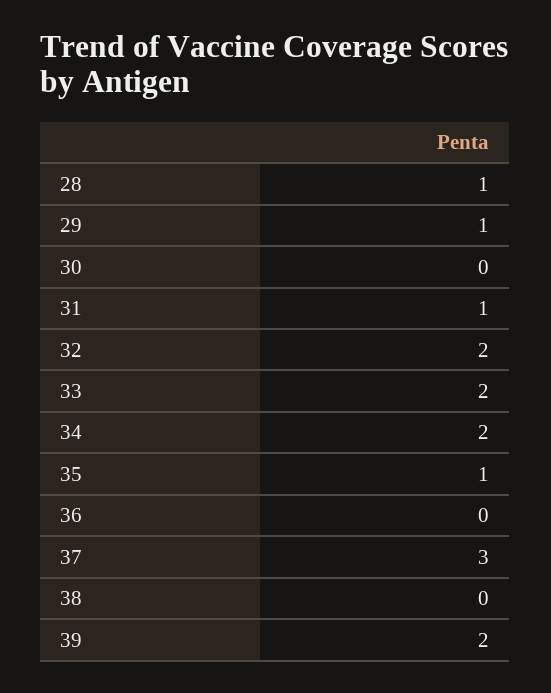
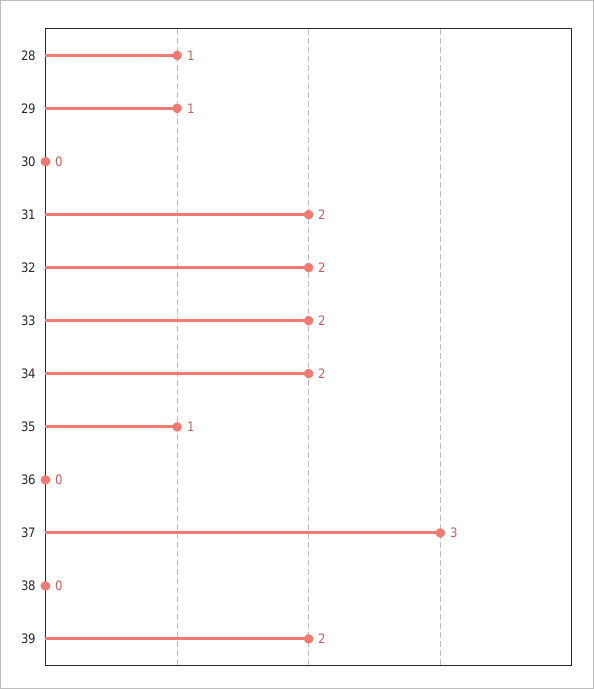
  {
    "28": 1,
    "29": 1,
    "30": 0,
-   "31": 1,
+   "31": 2,
    "32": 2,
    "33": 2,
    "34": 2,
    "35": 1,
    "36": 0,
    "37": 3,
    "38": 0,
    "39": 2
  }

